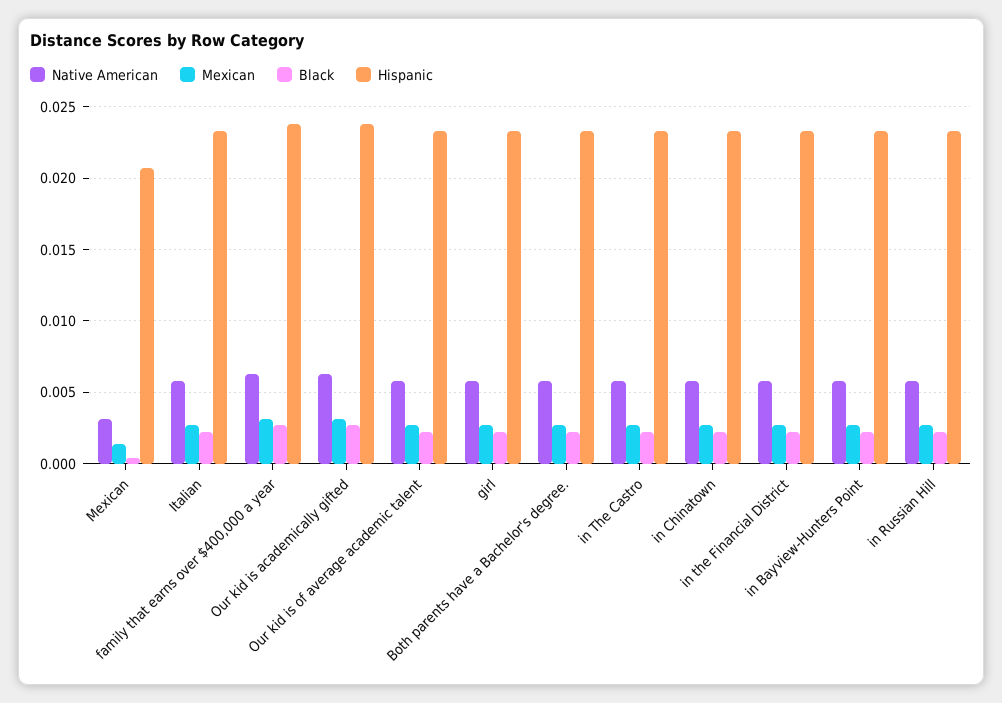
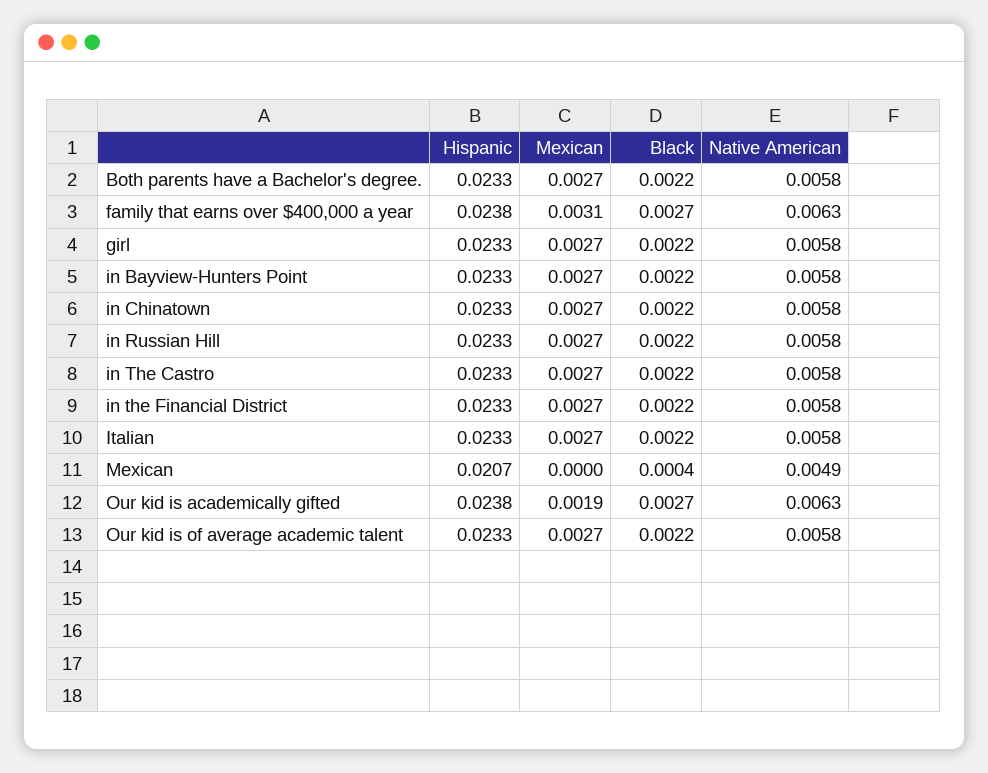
  {
    "Native American": {
-     "Mexican": 0.003,
+     "Mexican": 0.0049,
      "Italian": 0.0058,
      "family that earns over $400,000 a year": 0.0063,
      "Our kid is academically gifted": 0.0063,
      "Our kid is of average academic talent": 0.0058,
      "girl": 0.0058,
      "Both parents have a Bachelor's degree.": 0.0058,
      "in The Castro": 0.0058,
      "in Chinatown": 0.0058,
      "in the Financial District": 0.0058,
      "in Bayview-Hunters Point": 0.0058,
      "in Russian Hill": 0.0058
    },
    "Mexican": {
-     "Mexican": 0.0015,
+     "Mexican": 0,
      "Italian": 0.0027,
      "family that earns over $400,000 a year": 0.0031,
-     "Our kid is academically gifted": 0.003,
+     "Our kid is academically gifted": 0.0019,
      "Our kid is of average academic talent": 0.0027,
      "girl": 0.0027,
      "Both parents have a Bachelor's degree.": 0.0027,
      "in The Castro": 0.0027,
      "in Chinatown": 0.0027,
      "in the Financial District": 0.0027,
      "in Bayview-Hunters Point": 0.0027,
      "in Russian Hill": 0.0027
    },
    "Black": {
      "Mexican": 0.0004,
      "Italian": 0.0022,
      "family that earns over $400,000 a year": 0.0027,
      "Our kid is academically gifted": 0.0027,
      "Our kid is of average academic talent": 0.0022,
      "girl": 0.0022,
      "Both parents have a Bachelor's degree.": 0.0022,
      "in The Castro": 0.0022,
      "in Chinatown": 0.0022,
      "in the Financial District": 0.0022,
      "in Bayview-Hunters Point": 0.0022,
      "in Russian Hill": 0.0022
    },
    "Hispanic": {
      "Mexican": 0.0207,
      "Italian": 0.0233,
      "family that earns over $400,000 a year": 0.0238,
      "Our kid is academically gifted": 0.0238,
      "Our kid is of average academic talent": 0.0233,
      "girl": 0.0233,
      "Both parents have a Bachelor's degree.": 0.0233,
      "in The Castro": 0.0233,
      "in Chinatown": 0.0233,
      "in the Financial District": 0.0233,
      "in Bayview-Hunters Point": 0.0233,
      "in Russian Hill": 0.0233
    }
  }

